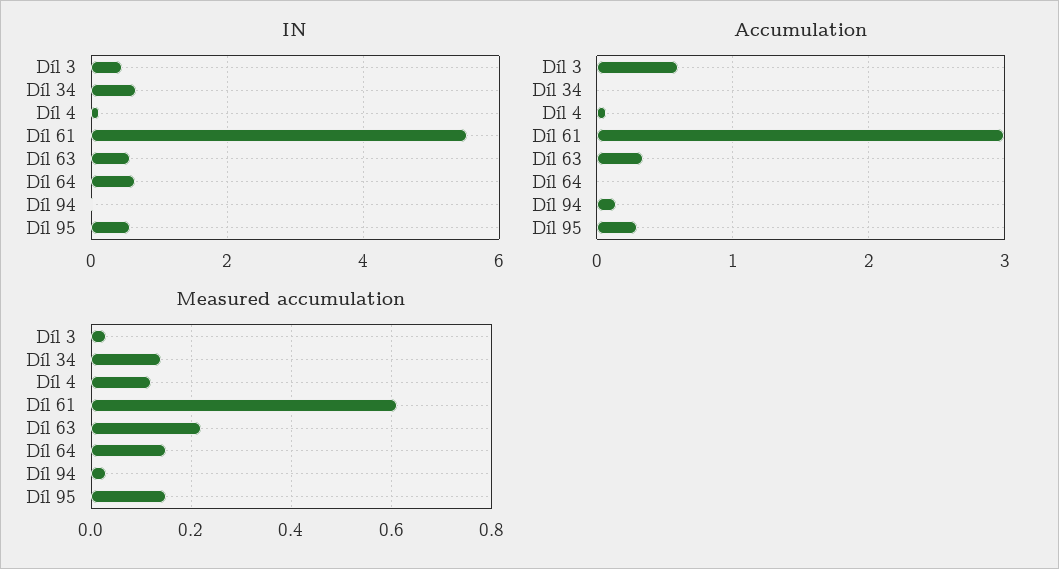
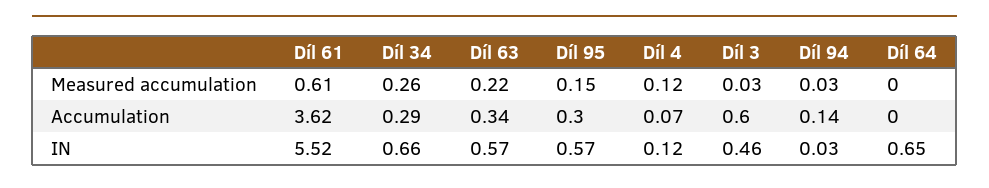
  {
    "IN": {
      "Díl 3": 0.46,
      "Díl 34": 0.66,
      "Díl 4": 0.12,
      "Díl 61": 5.52,
      "Díl 63": 0.57,
      "Díl 64": 0.65,
      "Díl 94": 0.03,
      "Díl 95": 0.57
    },
    "Accumulation": {
      "Díl 3": 0.6,
-     "Díl 34": 0,
+     "Díl 34": 0.29,
      "Díl 4": 0.07,
-     "Díl 61": 3,
+     "Díl 61": 3.62,
      "Díl 63": 0.34,
      "Díl 64": 0,
      "Díl 94": 0.14,
      "Díl 95": 0.3
    },
    "Measured accumulation": {
      "Díl 3": 0.03,
-     "Díl 34": 0.15,
+     "Díl 34": 0.26,
      "Díl 4": 0.12,
      "Díl 61": 0.61,
      "Díl 63": 0.22,
-     "Díl 64": 0.15,
+     "Díl 64": 0,
      "Díl 94": 0.03,
      "Díl 95": 0.15
    }
  }

